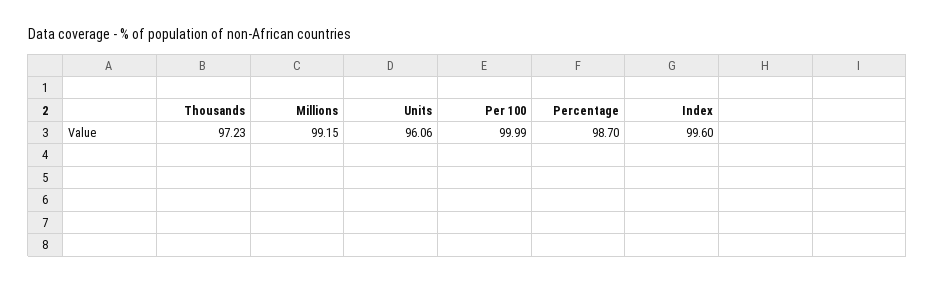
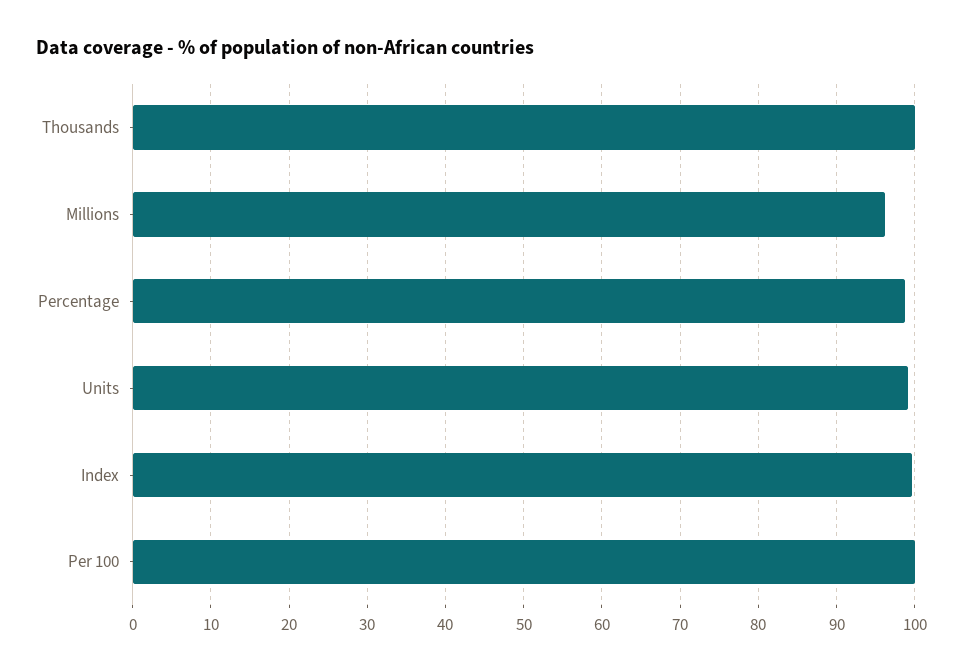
  {
-   "Thousands": 97.23,
+   "Thousands": 100,
-   "Millions": 99.15,
+   "Millions": 96,
-   "Units": 96.06,
+   "Units": 99,
    "Per 100": 99.99,
    "Percentage": 98.7,
    "Index": 99.6
  }

